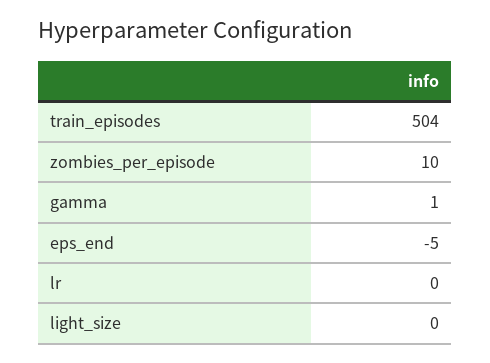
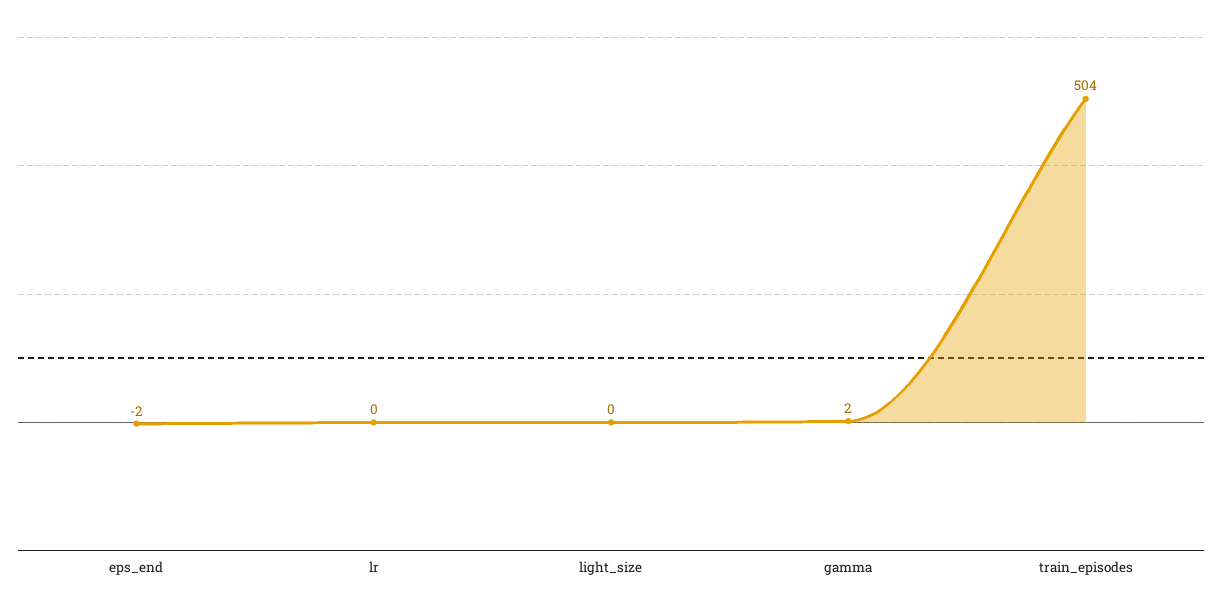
  {
    "train_episodes": 504,
-   "zombies_per_episode": 10,
-   "gamma": 1,
+   "gamma": 2,
-   "eps_end": -5,
+   "eps_end": -2,
    "lr": 0,
    "light_size": 0
  }

